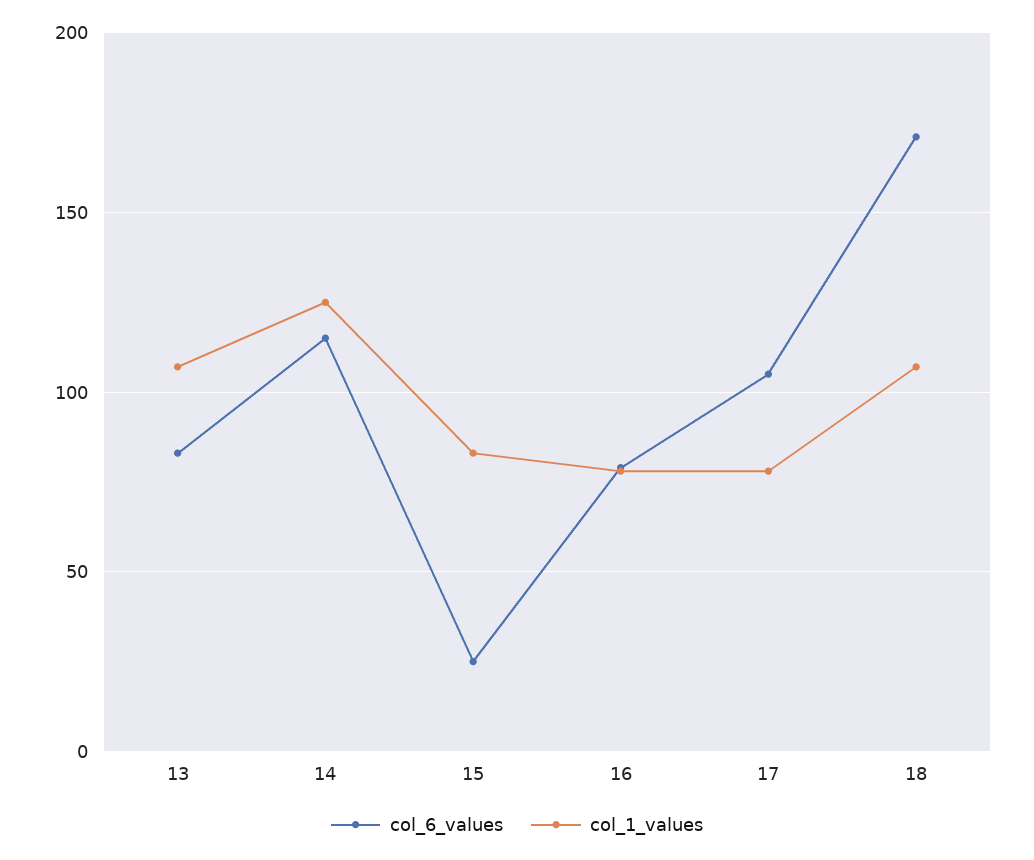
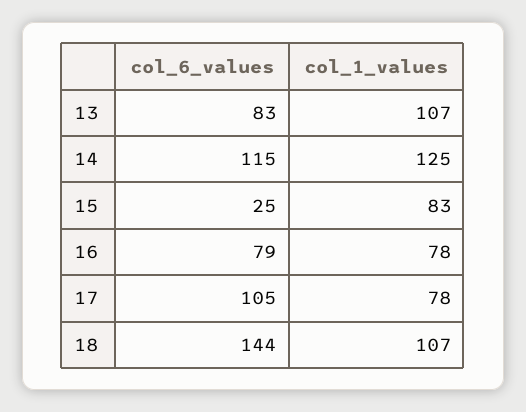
  {
    "col_6_values": {
      "13": 83,
      "14": 115,
      "15": 25,
      "16": 79,
      "17": 105,
-     "18": 170
+     "18": 144
    },
    "col_1_values": {
      "13": 107,
      "14": 125,
      "15": 83,
      "16": 78,
      "17": 78,
      "18": 107
    }
  }

